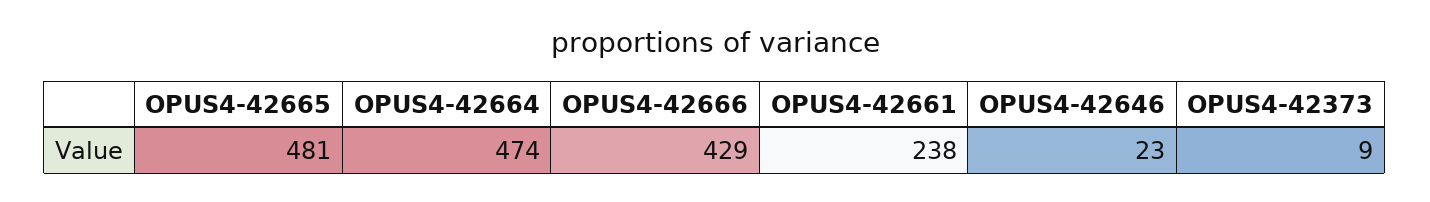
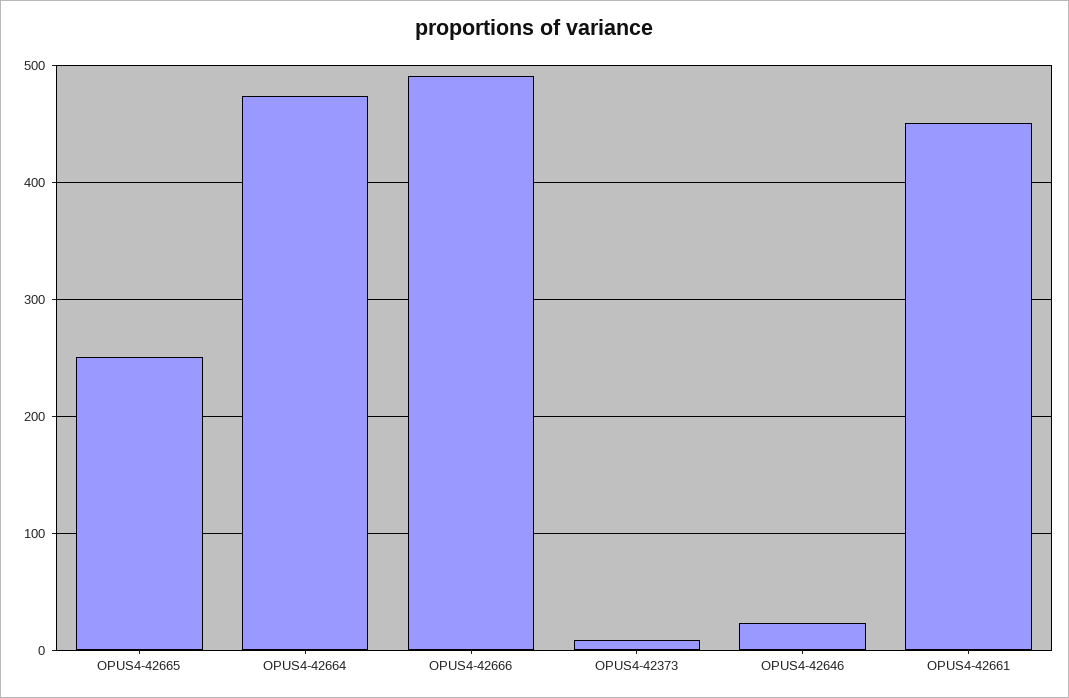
  {
-   "OPUS4-42665": 481,
+   "OPUS4-42665": 250,
    "OPUS4-42664": 474,
-   "OPUS4-42666": 429,
+   "OPUS4-42666": 490,
-   "OPUS4-42661": 238,
+   "OPUS4-42661": 450,
    "OPUS4-42646": 23,
    "OPUS4-42373": 9
  }

